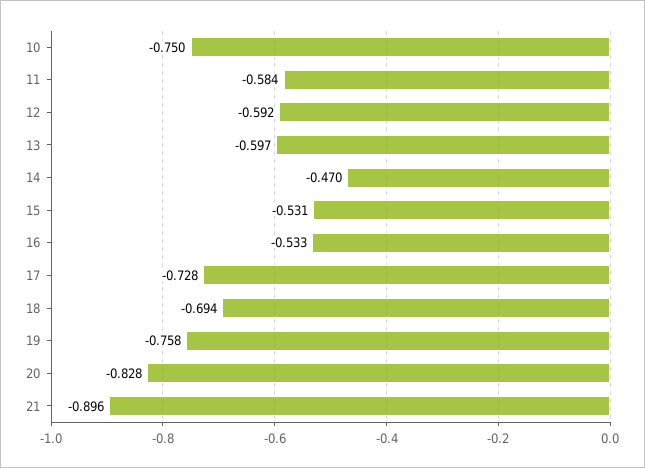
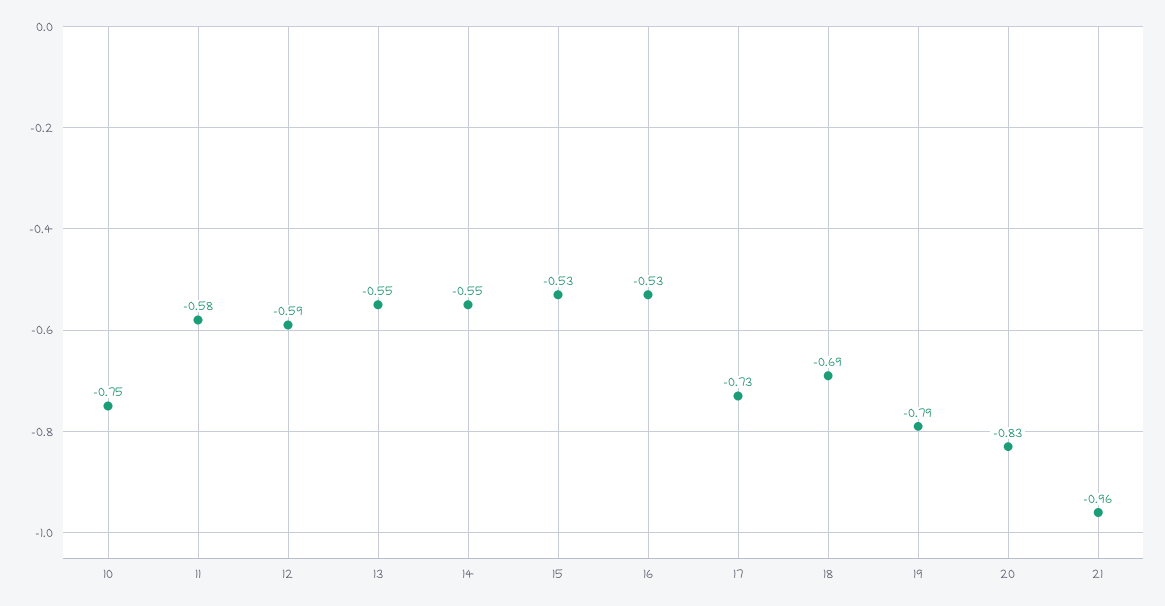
  {
    "10": -0.75,
    "11": -0.584,
    "12": -0.592,
-   "13": -0.597,
+   "13": -0.55,
-   "14": -0.47,
+   "14": -0.55,
    "15": -0.531,
    "16": -0.533,
    "17": -0.728,
    "18": -0.694,
-   "19": -0.758,
+   "19": -0.79,
    "20": -0.828,
-   "21": -0.896
+   "21": -0.96
  }

